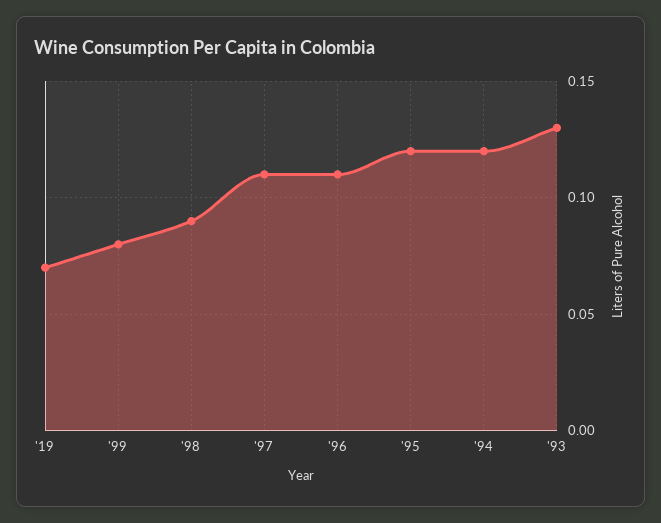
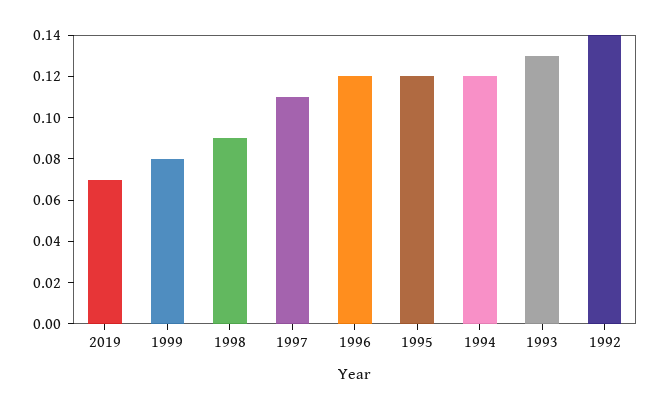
  {
    "'19": 0.07,
    "'99": 0.08,
    "'98": 0.09,
    "'97": 0.11,
-   "'96": 0.11,
+   "'96": 0.12,
    "'95": 0.12,
    "'94": 0.12,
-   "'93": 0.13
+   "'93": 0.13,
+   "1992": 0.14
  }

